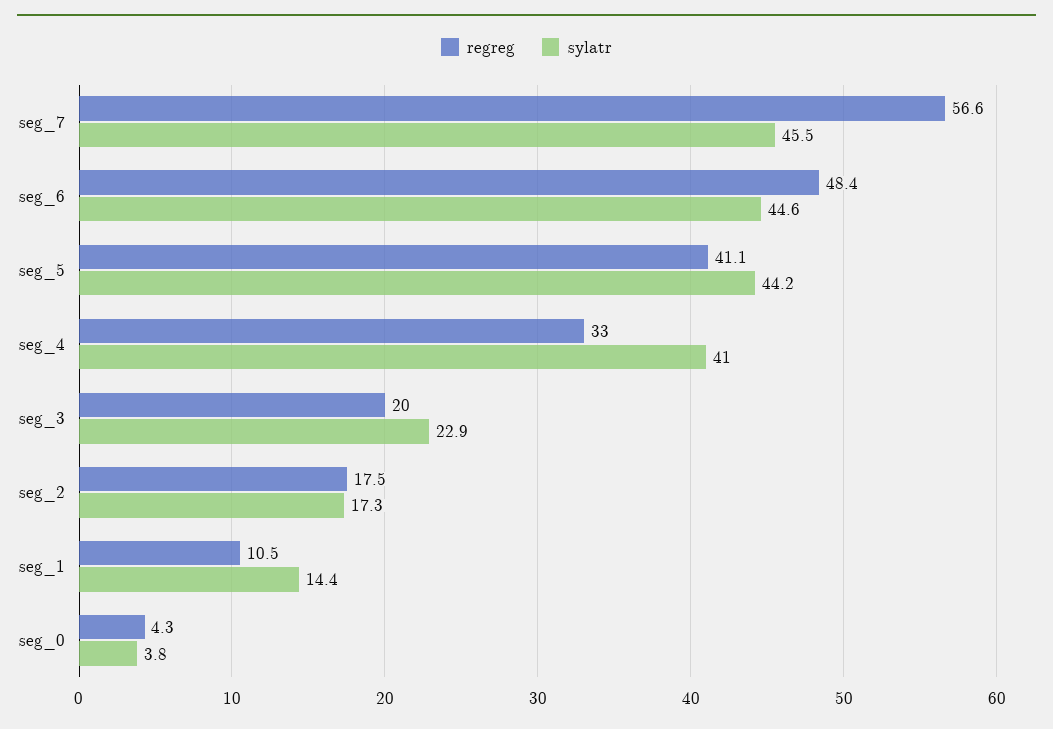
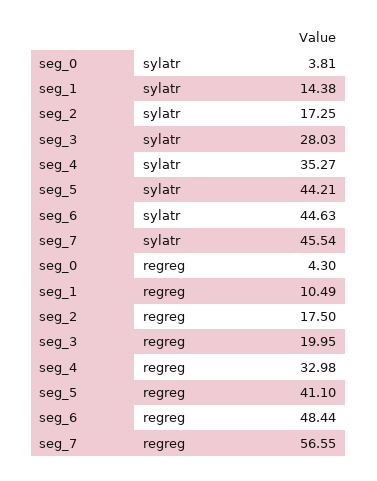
  {
    "regreg": {
      "seg_7": 56.55,
      "seg_6": 48.44,
      "seg_5": 41.1,
      "seg_4": 32.98,
      "seg_3": 19.95,
      "seg_2": 17.5,
      "seg_1": 10.49,
      "seg_0": 4.3
    },
    "sylatr": {
      "seg_7": 45.54,
      "seg_6": 44.63,
      "seg_5": 44.21,
-     "seg_4": 41,
+     "seg_4": 35.27,
-     "seg_3": 22.9,
+     "seg_3": 28.03,
      "seg_2": 17.25,
      "seg_1": 14.38,
      "seg_0": 3.81
    }
  }

